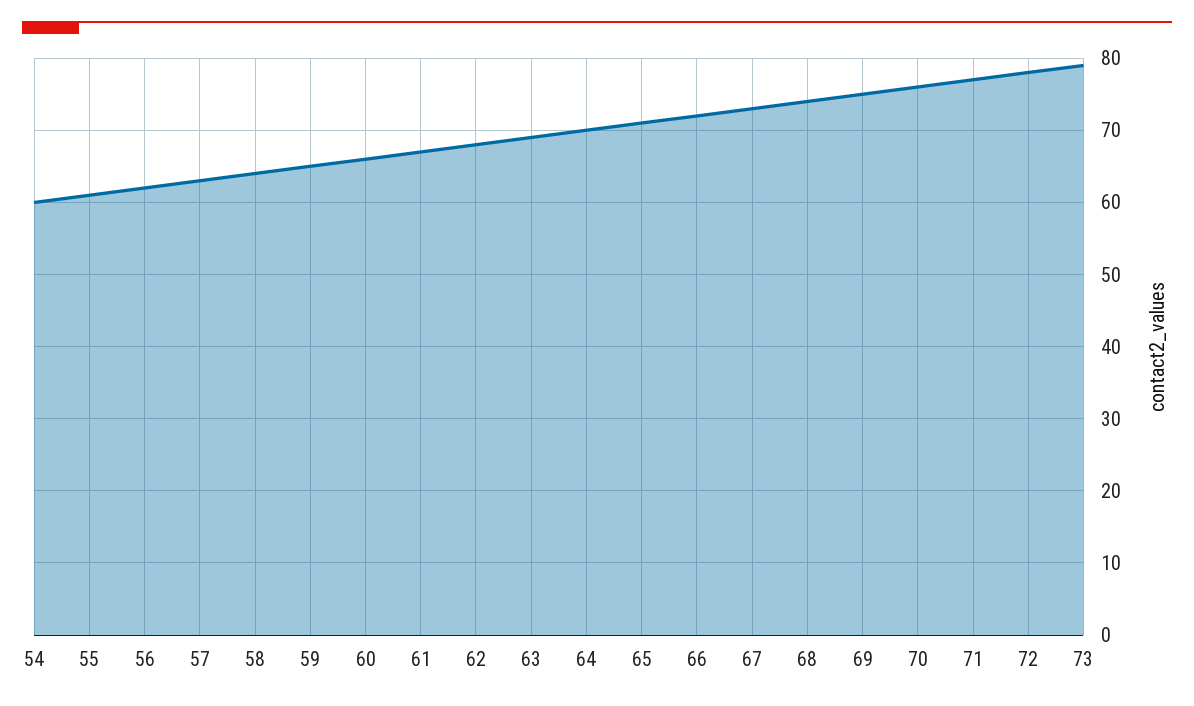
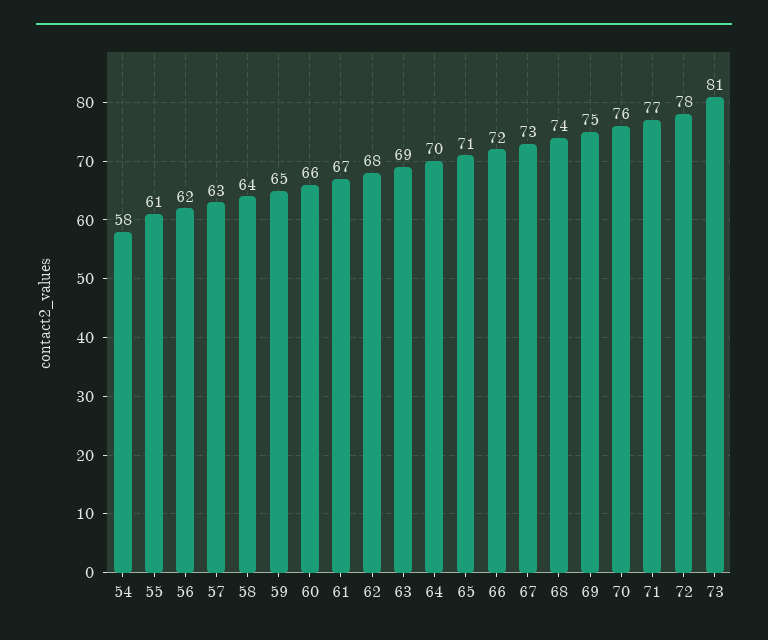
  {
-   "54": 60,
+   "54": 58,
    "55": 61,
    "56": 62,
    "57": 63,
    "58": 64,
    "59": 65,
    "60": 66,
    "61": 67,
    "62": 68,
    "63": 69,
    "64": 70,
    "65": 71,
    "66": 72,
    "67": 73,
    "68": 74,
    "69": 75,
    "70": 76,
    "71": 77,
    "72": 78,
-   "73": 79
+   "73": 81
  }

